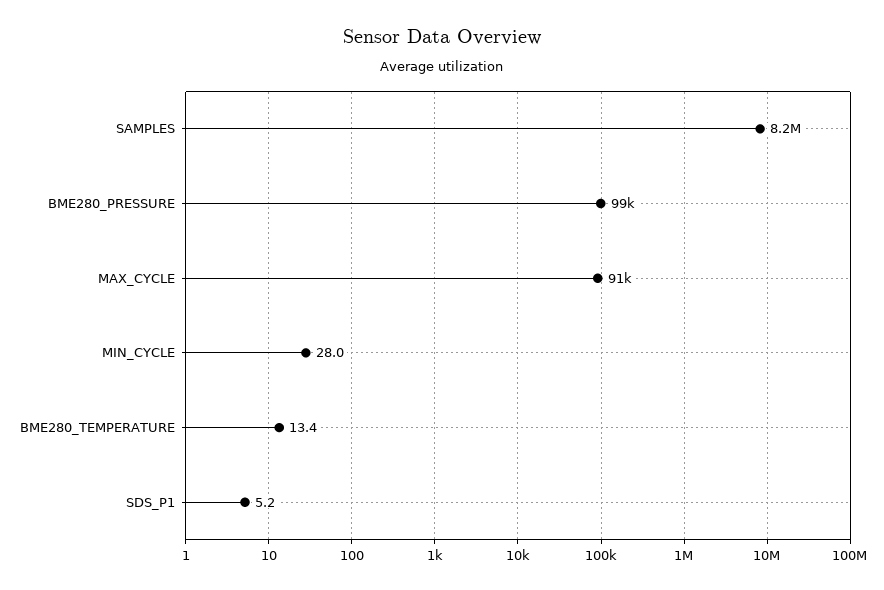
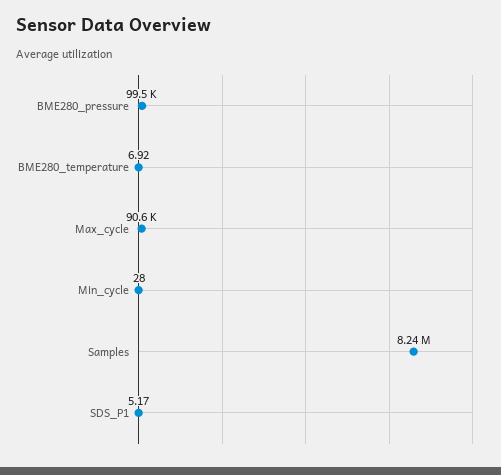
  {
    "SAMPLES": 8240000,
    "BME280_PRESSURE": 99500,
    "MAX_CYCLE": 90600,
    "MIN_CYCLE": 28,
-   "BME280_TEMPERATURE": 13.4,
+   "BME280_TEMPERATURE": 6.92,
    "SDS_P1": 5.17
  }

